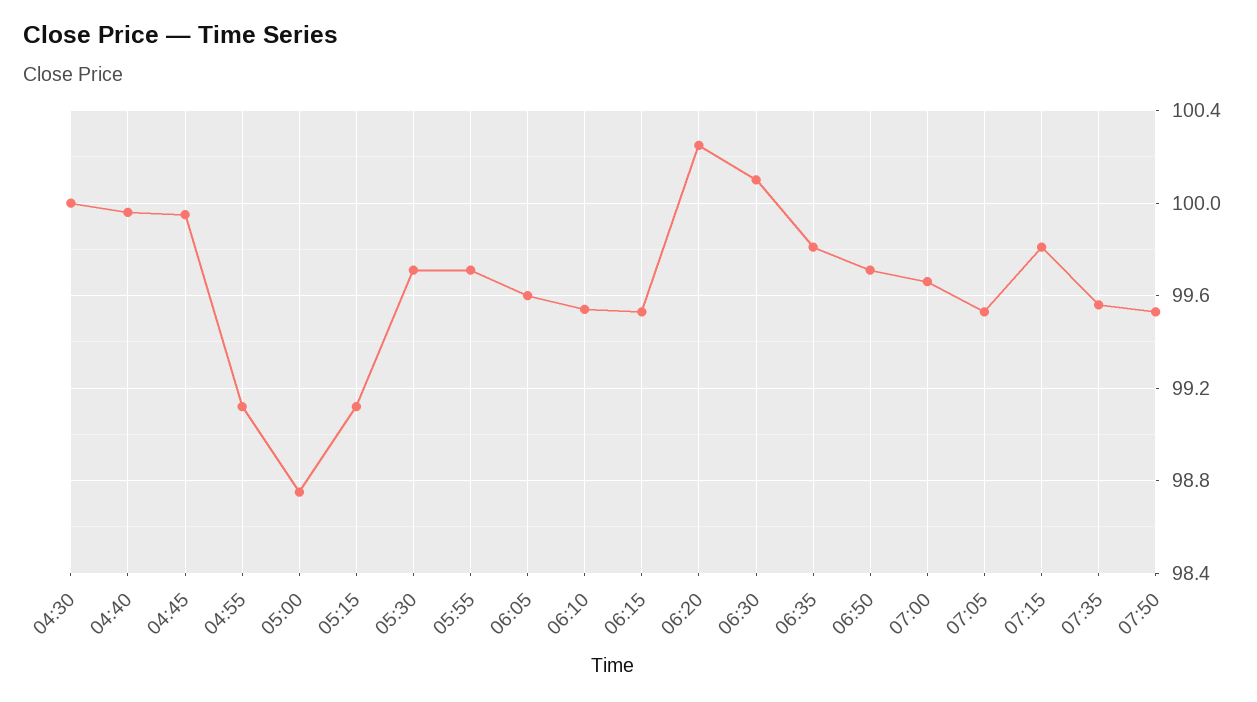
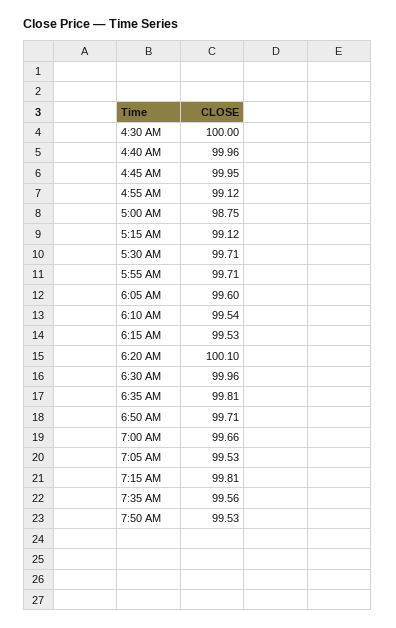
  {
    "04:30": 100,
    "04:40": 99.96,
    "04:45": 99.95,
    "04:55": 99.12,
    "05:00": 98.75,
    "05:15": 99.12,
    "05:30": 99.71,
    "05:55": 99.71,
    "06:05": 99.6,
    "06:10": 99.54,
    "06:15": 99.53,
-   "06:20": 100.25,
+   "06:20": 100.1,
-   "06:30": 100.1,
+   "06:30": 99.96,
    "06:35": 99.81,
    "06:50": 99.71,
    "07:00": 99.66,
    "07:05": 99.53,
    "07:15": 99.81,
    "07:35": 99.56,
    "07:50": 99.53
  }

